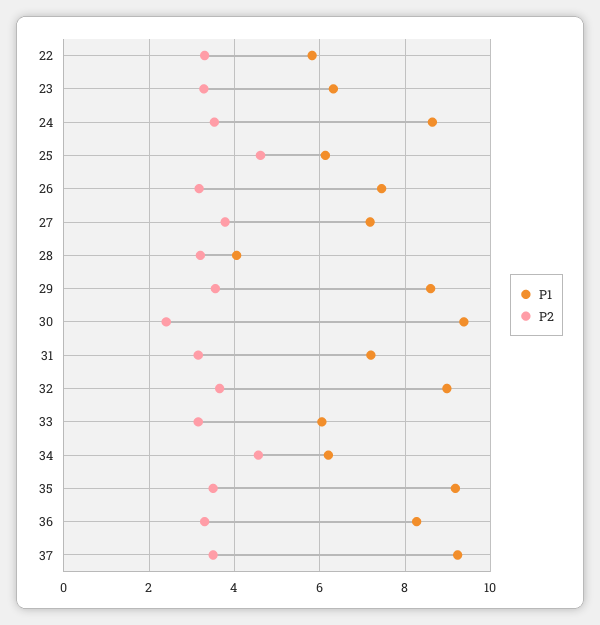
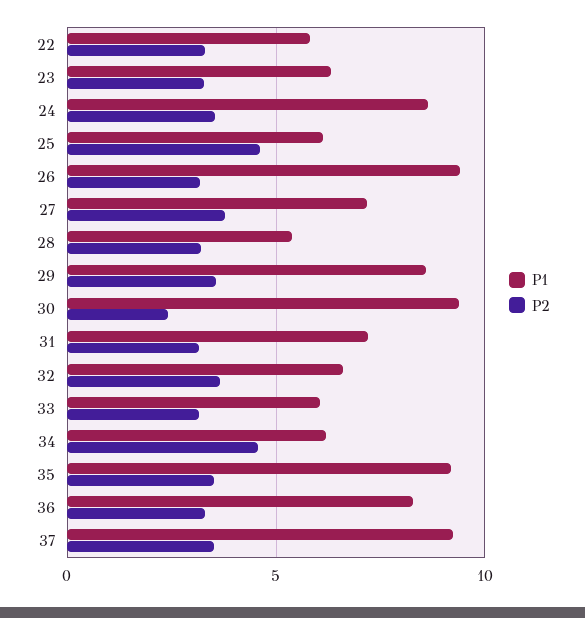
  {
    "P1": {
      "22": 5.8,
      "23": 6.4,
      "24": 8.6,
      "25": 6.2,
-     "26": 7.4,
+     "26": 9.5,
      "27": 7.2,
-     "28": 4,
+     "28": 5.5,
      "29": 8.6,
      "30": 9.4,
      "31": 7.2,
-     "32": 9,
+     "32": 6.5,
      "33": 6,
      "34": 6.2,
      "35": 9.2,
      "36": 8.2,
      "37": 9.2
    },
    "P2": {
      "22": 3.4,
      "23": 3.2,
      "24": 3.6,
      "25": 4.6,
      "26": 3.2,
      "27": 3.8,
      "28": 3.2,
      "29": 3.6,
      "30": 2.4,
      "31": 3.2,
      "32": 3.6,
      "33": 3.2,
      "34": 4.6,
      "35": 3.6,
      "36": 3.4,
      "37": 3.6
    }
  }

